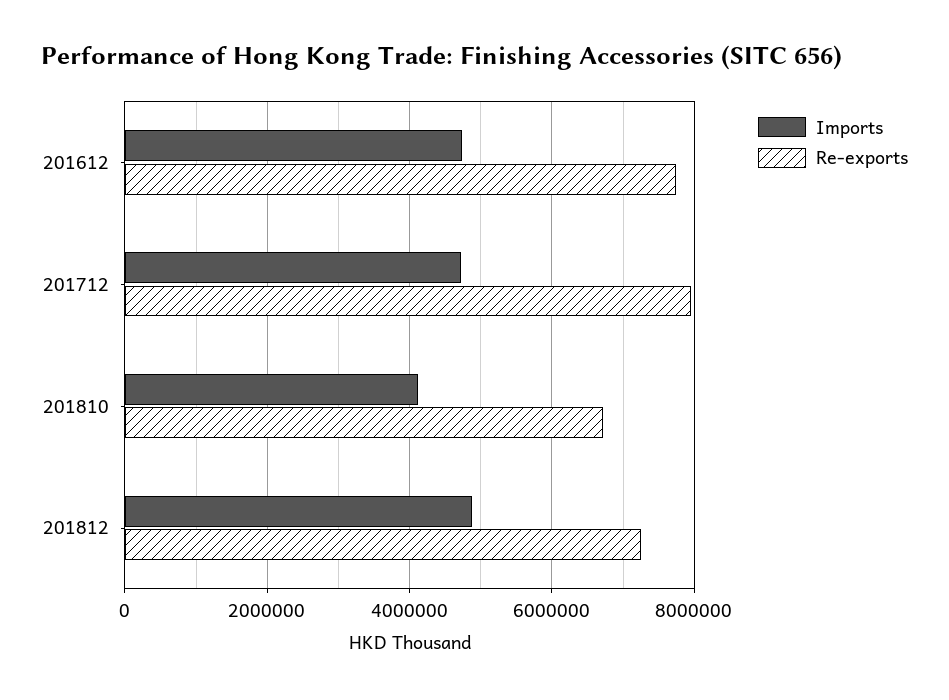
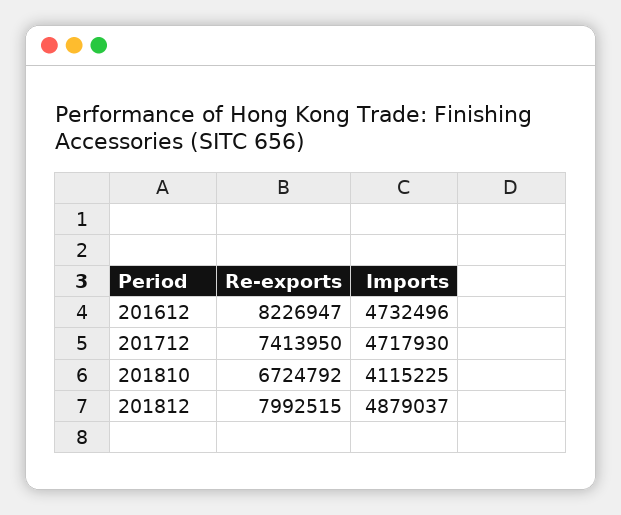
  {
    "Imports": {
      "201612": 4732496,
      "201712": 4717930,
      "201810": 4115225,
      "201812": 4879037
    },
    "Re-exports": {
-     "201612": 7800000,
+     "201612": 8226947,
-     "201712": 8000000,
+     "201712": 7413950,
      "201810": 6724792,
-     "201812": 7200000
+     "201812": 7992515
    }
  }

